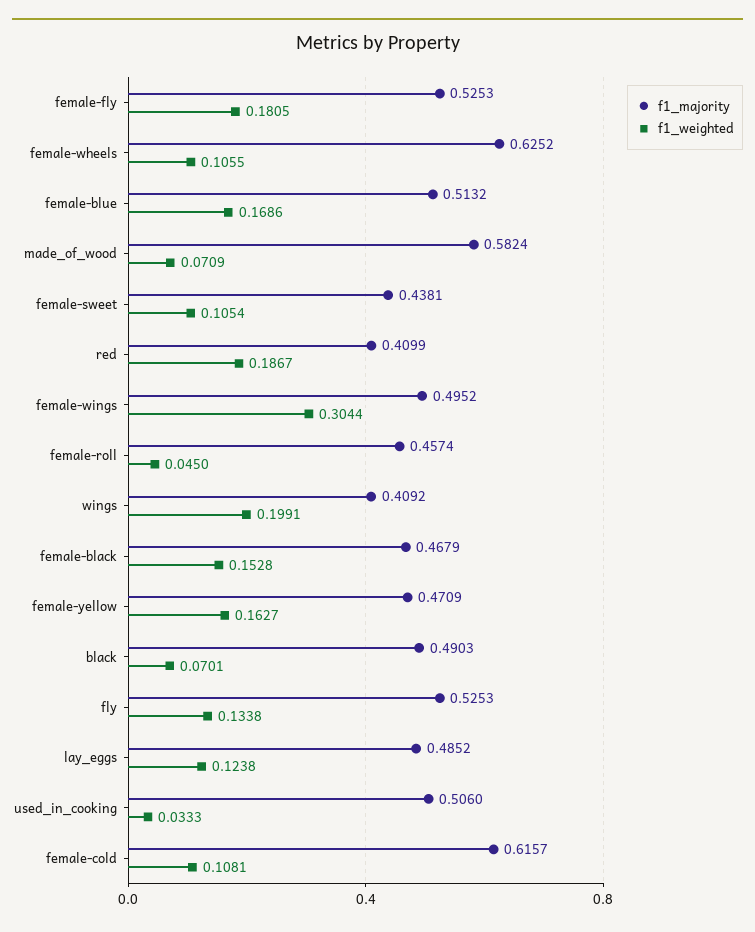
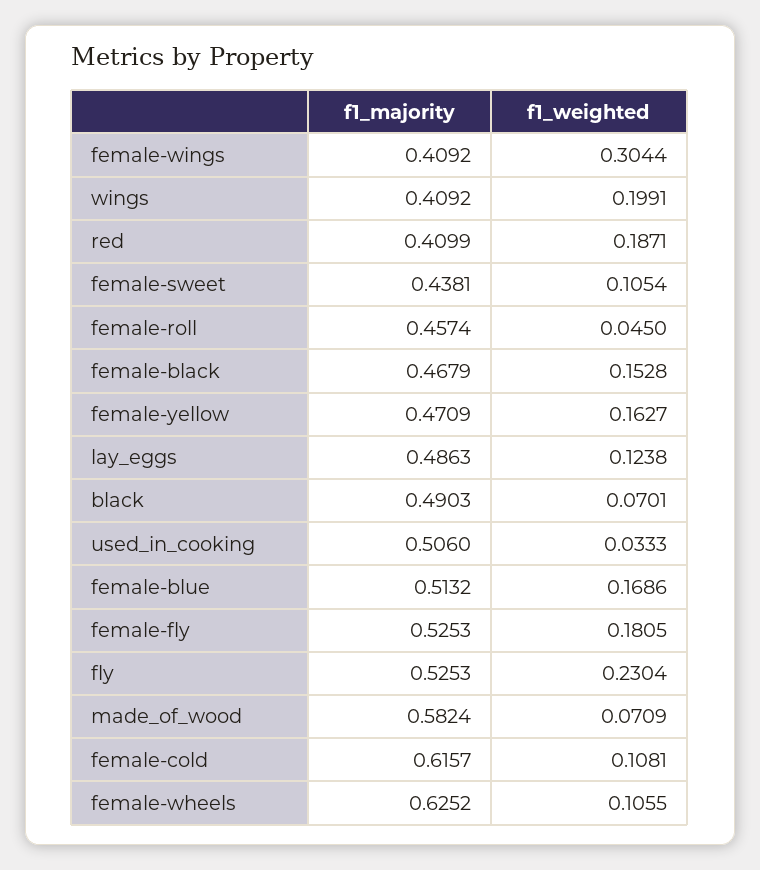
  {
    "f1_majority": {
      "female-fly": 0.5253,
      "female-wheels": 0.6252,
      "female-blue": 0.5132,
      "made_of_wood": 0.5824,
      "female-sweet": 0.4381,
      "red": 0.4099,
-     "female-wings": 0.4952,
+     "female-wings": 0.4092,
      "female-roll": 0.4574,
      "wings": 0.4092,
      "female-black": 0.4679,
      "female-yellow": 0.4709,
      "black": 0.4903,
      "fly": 0.5253,
-     "lay_eggs": 0.4852,
+     "lay_eggs": 0.4863,
      "used_in_cooking": 0.506,
      "female-cold": 0.6157
    },
    "f1_weighted": {
      "female-fly": 0.1805,
      "female-wheels": 0.1055,
      "female-blue": 0.1686,
      "made_of_wood": 0.0709,
      "female-sweet": 0.1054,
-     "red": 0.1867,
+     "red": 0.1871,
      "female-wings": 0.3044,
      "female-roll": 0.045,
      "wings": 0.1991,
      "female-black": 0.1528,
      "female-yellow": 0.1627,
      "black": 0.0701,
-     "fly": 0.1338,
+     "fly": 0.2304,
      "lay_eggs": 0.1238,
      "used_in_cooking": 0.0333,
      "female-cold": 0.1081
    }
  }

